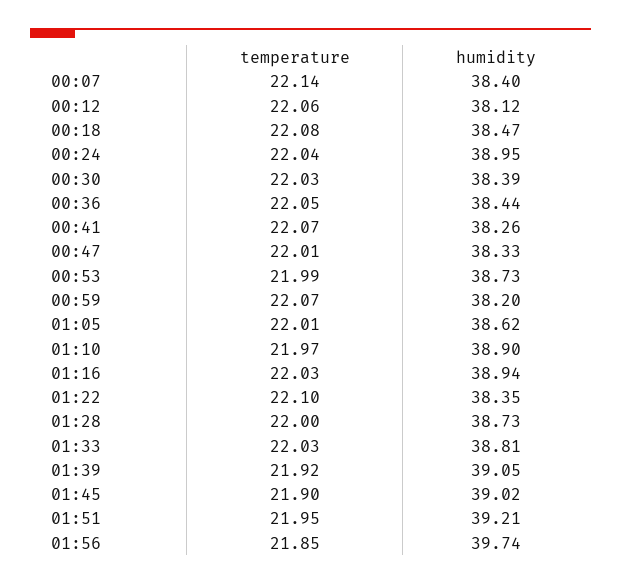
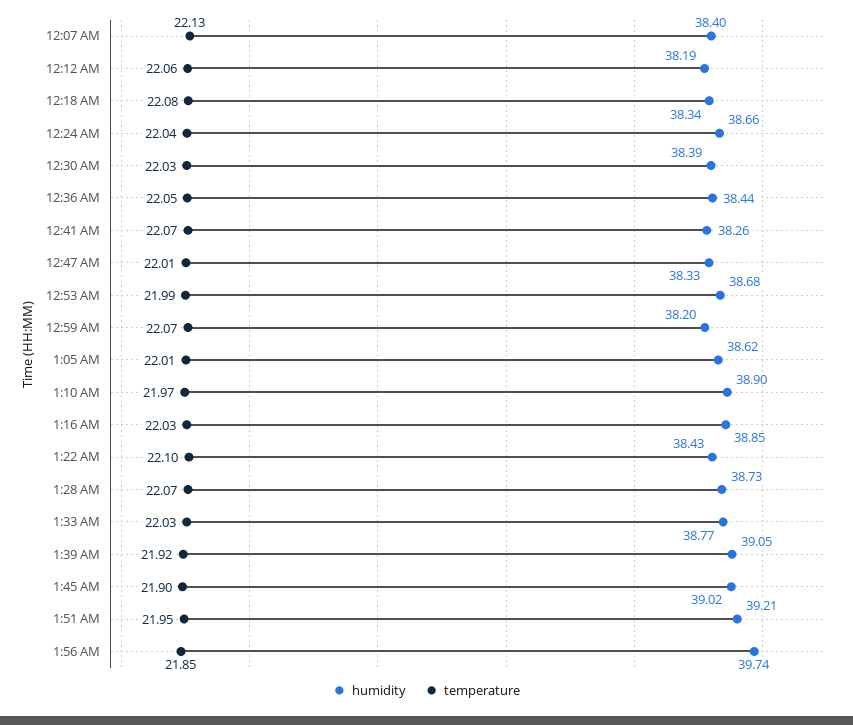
  {
    "temperature": {
-     "00:07": 22.14,
+     "00:07": 22.13,
      "00:12": 22.06,
      "00:18": 22.08,
      "00:24": 22.04,
      "00:30": 22.03,
      "00:36": 22.05,
      "00:41": 22.07,
      "00:47": 22.01,
      "00:53": 21.99,
      "00:59": 22.07,
      "01:05": 22.01,
      "01:10": 21.97,
      "01:16": 22.03,
      "01:22": 22.1,
-     "01:28": 22,
+     "01:28": 22.07,
      "01:33": 22.03,
      "01:39": 21.92,
      "01:45": 21.9,
      "01:51": 21.95,
      "01:56": 21.85
    },
    "humidity": {
      "00:07": 38.4,
-     "00:12": 38.12,
+     "00:12": 38.19,
-     "00:18": 38.47,
+     "00:18": 38.34,
-     "00:24": 38.95,
+     "00:24": 38.66,
      "00:30": 38.39,
      "00:36": 38.44,
      "00:41": 38.26,
      "00:47": 38.33,
-     "00:53": 38.73,
+     "00:53": 38.68,
      "00:59": 38.2,
      "01:05": 38.62,
      "01:10": 38.9,
-     "01:16": 38.94,
+     "01:16": 38.85,
-     "01:22": 38.35,
+     "01:22": 38.43,
      "01:28": 38.73,
-     "01:33": 38.81,
+     "01:33": 38.77,
      "01:39": 39.05,
      "01:45": 39.02,
      "01:51": 39.21,
      "01:56": 39.74
    }
  }

